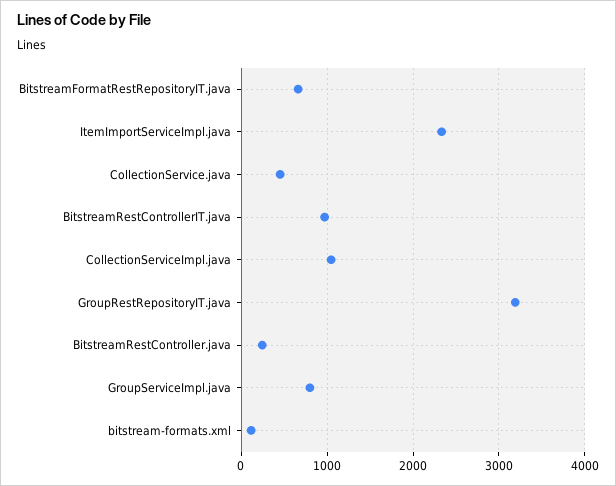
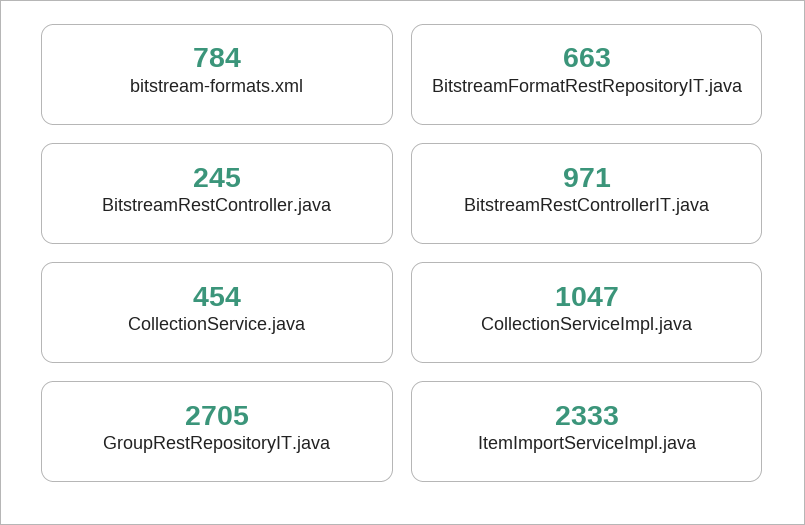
  {
    "BitstreamFormatRestRepositoryIT.java": 663,
    "ItemImportServiceImpl.java": 2333,
    "CollectionService.java": 454,
    "BitstreamRestControllerIT.java": 971,
    "CollectionServiceImpl.java": 1047,
-   "GroupRestRepositoryIT.java": 3200,
+   "GroupRestRepositoryIT.java": 2705,
    "BitstreamRestController.java": 245,
-   "GroupServiceImpl.java": 800,
-   "bitstream-formats.xml": 100
+   "bitstream-formats.xml": 784
  }

